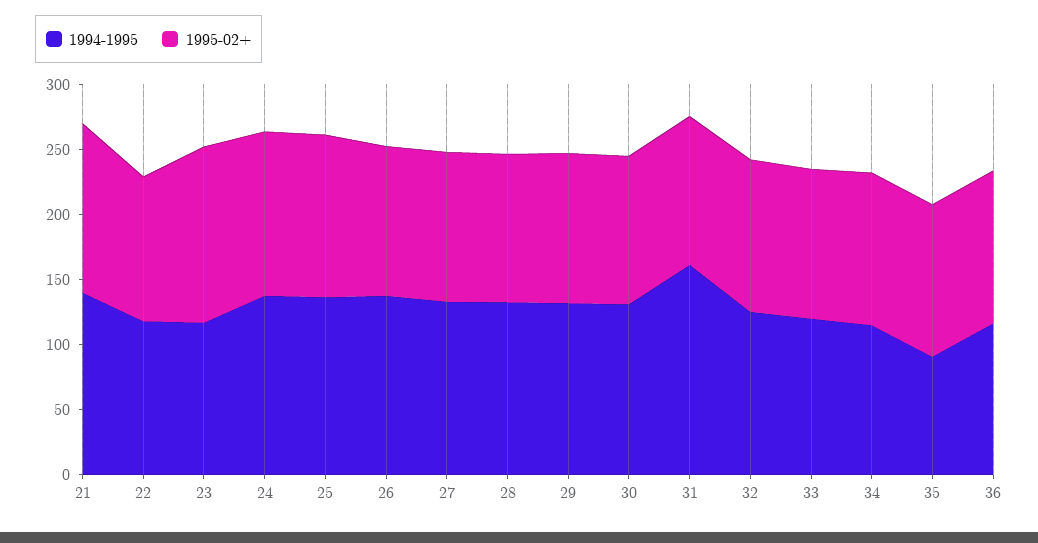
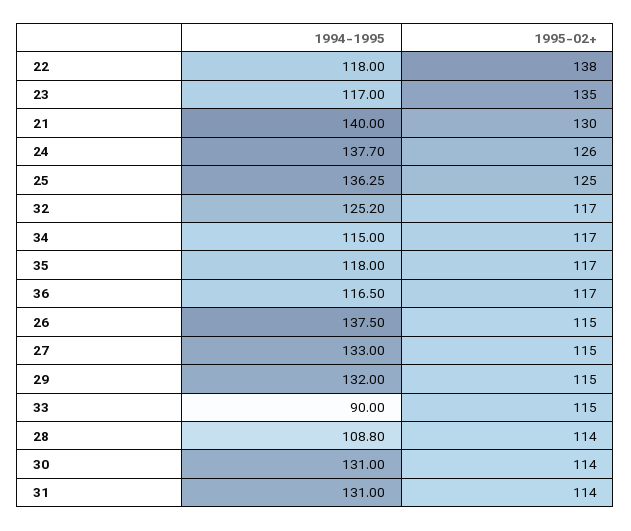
  {
    "1994-1995": {
      "21": 140,
      "22": 118,
      "23": 117,
      "24": 137.7,
      "25": 136.25,
      "26": 137.5,
      "27": 133,
-     "28": 130,
+     "28": 108.8,
      "29": 132,
      "30": 131,
-     "31": 160,
+     "31": 131,
      "32": 125.2,
-     "33": 120,
+     "33": 90,
      "34": 115,
-     "35": 90,
+     "35": 118,
      "36": 116.5
    },
    "1995-02+": {
      "21": 130,
-     "22": 110,
+     "22": 138,
      "23": 135,
      "24": 126,
      "25": 125,
      "26": 115,
      "27": 115,
      "28": 114,
      "29": 115,
      "30": 114,
      "31": 114,
      "32": 117,
      "33": 115,
      "34": 117,
      "35": 117,
      "36": 117
    }
  }

